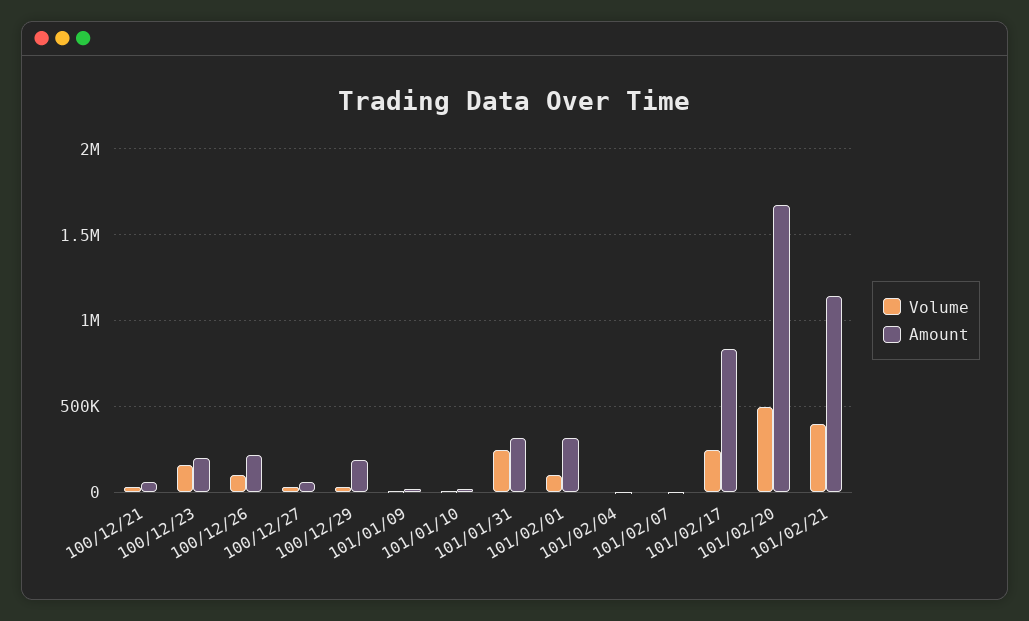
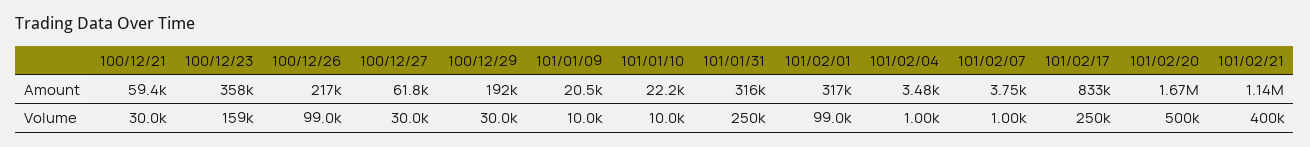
  {
    "Volume": {
      "100/12/21": 30000,
      "100/12/23": 159000,
      "100/12/26": 99000,
      "100/12/27": 30000,
      "100/12/29": 30000,
      "101/01/09": 10000,
      "101/01/10": 10000,
      "101/01/31": 250000,
      "101/02/01": 99000,
      "101/02/04": 1000,
      "101/02/07": 1000,
      "101/02/17": 250000,
      "101/02/20": 500000,
      "101/02/21": 400000
    },
    "Amount": {
      "100/12/21": 59400,
-     "100/12/23": 200000,
+     "100/12/23": 358000,
      "100/12/26": 217000,
      "100/12/27": 61800,
      "100/12/29": 192000,
      "101/01/09": 20500,
      "101/01/10": 22200,
      "101/01/31": 316000,
      "101/02/01": 317000,
      "101/02/04": 3480,
      "101/02/07": 3750,
      "101/02/17": 833000,
      "101/02/20": 1670000,
      "101/02/21": 1140000
    }
  }

